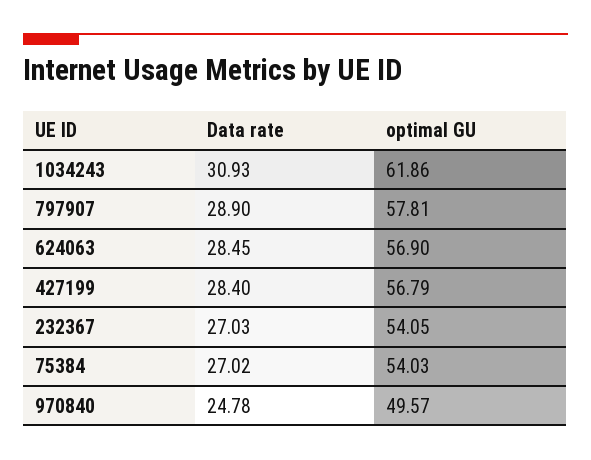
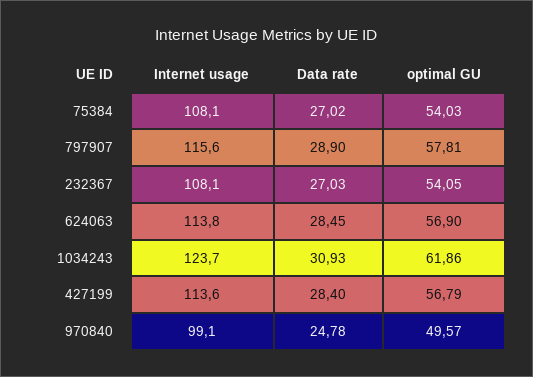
  {
    "Data rate": {
      "1034243": 30.93,
      "797907": 28.9,
      "624063": 28.45,
      "427199": 28.4,
      "232367": 27.03,
      "75384": 27.02,
      "970840": 24.78
    },
    "optimal GU": {
      "1034243": 61.86,
      "797907": 57.81,
      "624063": 56.9,
      "427199": 56.79,
      "232367": 54.05,
      "75384": 54.03,
      "970840": 49.57
-   }
+   },
+   "Internet usage": {
+     "75384": 108.1,
+     "797907": 115.6,
+     "232367": 108.1,
+     "624063": 113.8,
+     "1034243": 123.7,
+     "427199": 113.6,
+     "970840": 99.1
+   }
  }

